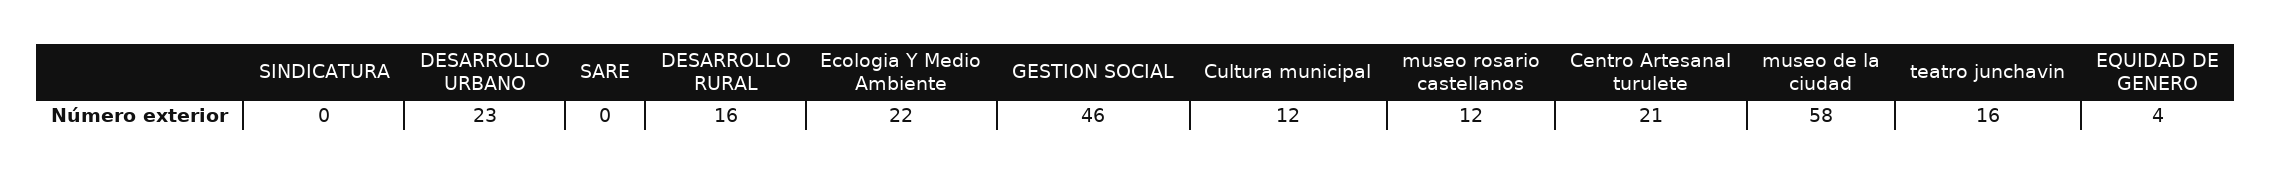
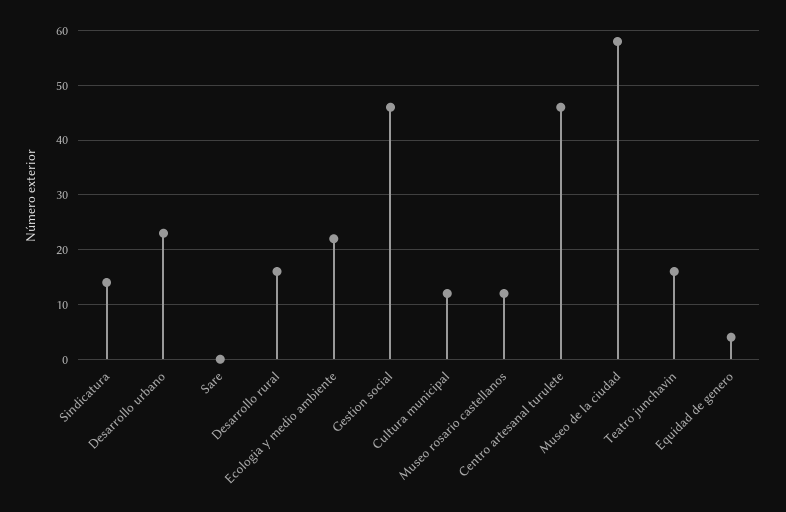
  {
-   "SINDICATURA": 0,
+   "SINDICATURA": 15,
    "DESARROLLO URBANO": 23,
    "SARE": 0,
    "DESARROLLO RURAL": 16,
    "Ecologia Y Medio Ambiente": 22,
    "GESTION SOCIAL": 46,
    "Cultura municipal": 12,
    "museo rosario castellanos": 12,
-   "Centro Artesanal turulete": 21,
+   "Centro Artesanal turulete": 45,
    "museo de la ciudad": 58,
    "teatro junchavin": 16,
    "EQUIDAD DE GENERO": 4
  }

